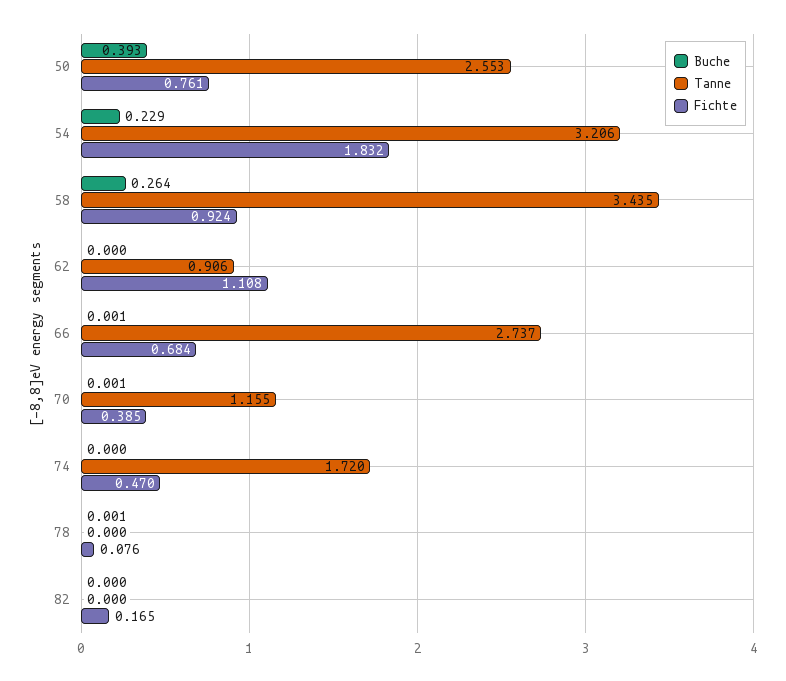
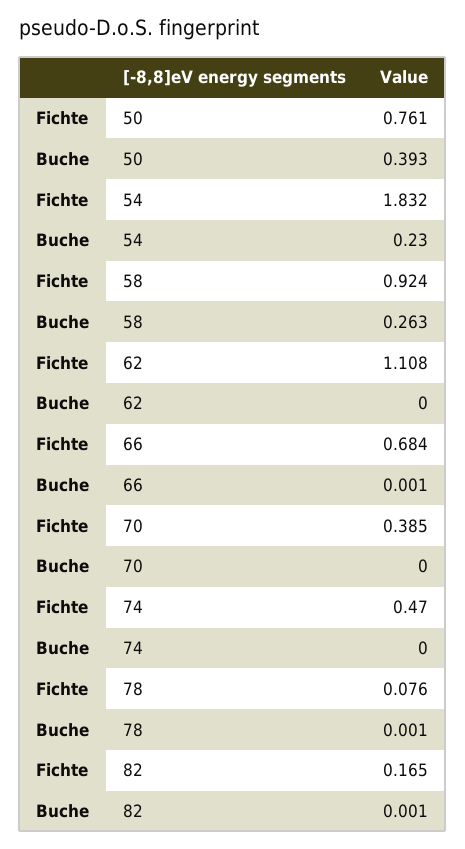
  {
    "Buche": {
      "50": 0.393,
-     "54": 0.229,
+     "54": 0.23,
-     "58": 0.264,
+     "58": 0.263,
      "62": 0,
      "66": 0.001,
-     "70": 0.001,
+     "70": 0,
      "74": 0,
      "78": 0.001,
-     "82": 0
+     "82": 0.001
    },
-   "Tanne": {
-     "50": 2.553,
-     "54": 3.206,
-     "58": 3.435,
-     "62": 0.906,
-     "66": 2.737,
-     "70": 1.155,
-     "74": 1.72,
-     "78": 0,
-     "82": 0
-   },
    "Fichte": {
      "50": 0.761,
      "54": 1.832,
      "58": 0.924,
      "62": 1.108,
      "66": 0.684,
      "70": 0.385,
      "74": 0.47,
      "78": 0.076,
      "82": 0.165
    }
  }

